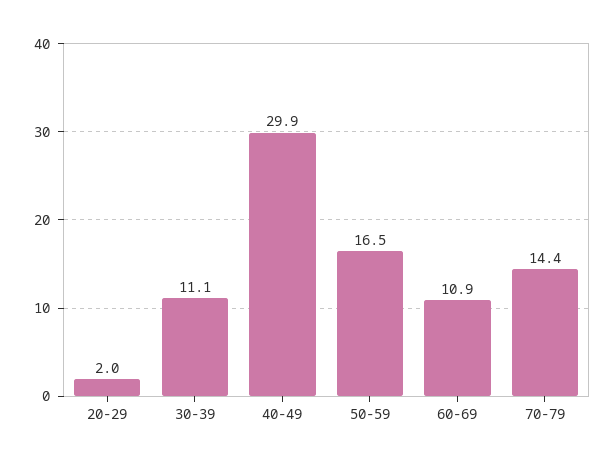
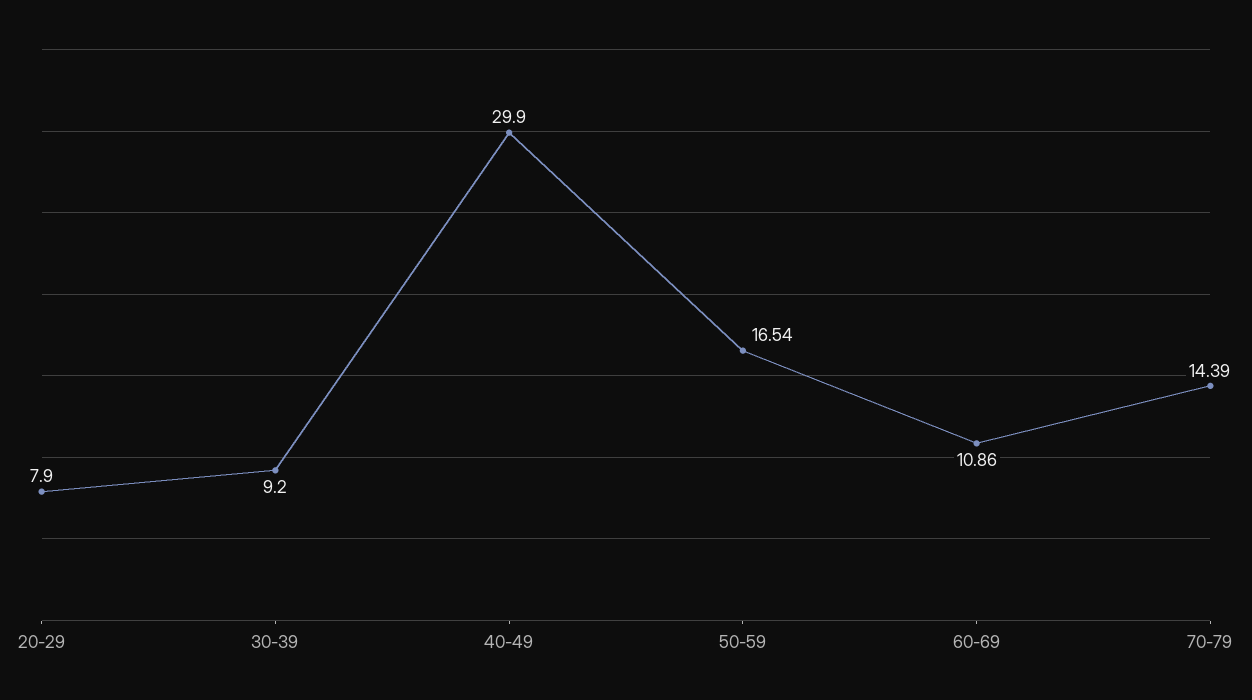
  {
-   "20-29": 2,
+   "20-29": 7.9,
-   "30-39": 11.1,
+   "30-39": 9.2,
    "40-49": 29.9,
    "50-59": 16.54,
    "60-69": 10.86,
    "70-79": 14.39
  }

